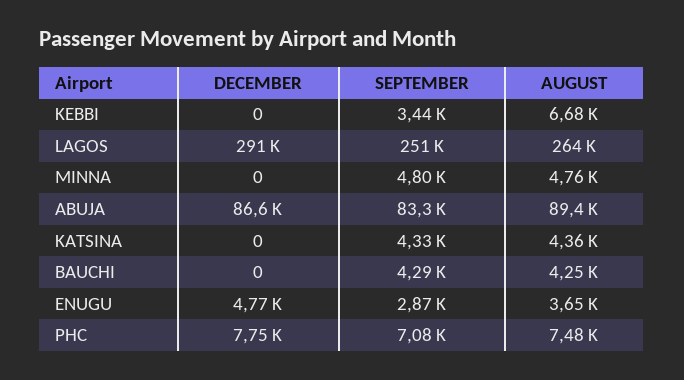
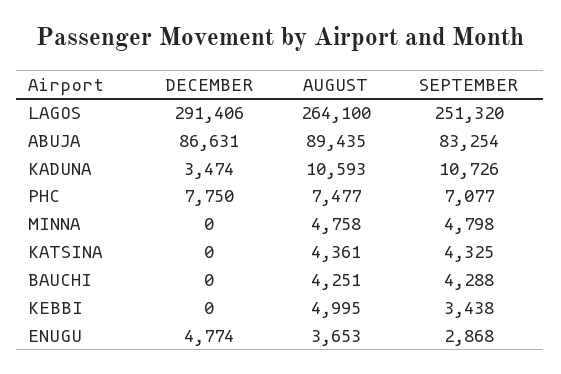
  {
    "DECEMBER": {
      "KEBBI": 0,
      "LAGOS": 291406,
      "MINNA": 0,
      "ABUJA": 86631,
      "KATSINA": 0,
      "BAUCHI": 0,
      "ENUGU": 4774,
-     "PHC": 7750
+     "PHC": 7750,
+     "KADUNA": 3474
    },
    "SEPTEMBER": {
      "KEBBI": 3438,
      "LAGOS": 251320,
      "MINNA": 4798,
      "ABUJA": 83254,
      "KATSINA": 4325,
      "BAUCHI": 4288,
      "ENUGU": 2868,
-     "PHC": 7077
+     "PHC": 7077,
+     "KADUNA": 10726
    },
    "AUGUST": {
-     "KEBBI": 6680,
+     "KEBBI": 4995,
      "LAGOS": 264100,
      "MINNA": 4758,
      "ABUJA": 89435,
      "KATSINA": 4361,
      "BAUCHI": 4251,
      "ENUGU": 3653,
-     "PHC": 7477
+     "PHC": 7477,
+     "KADUNA": 10593
    }
  }

